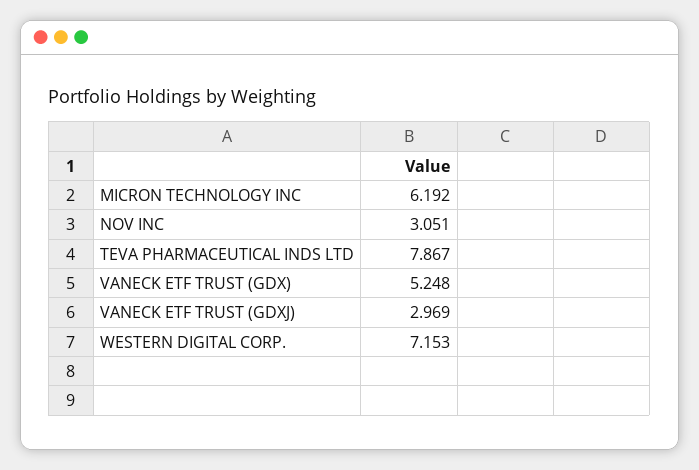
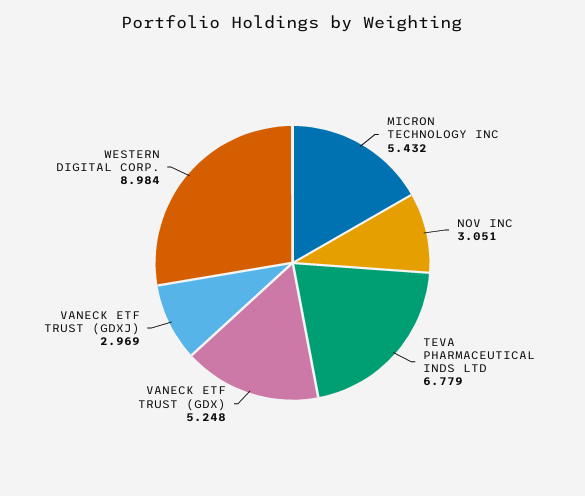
  {
-   "MICRON TECHNOLOGY INC": 6.192,
+   "MICRON TECHNOLOGY INC": 5.432,
    "NOV INC": 3.051,
-   "TEVA PHARMACEUTICAL INDS LTD": 7.867,
+   "TEVA PHARMACEUTICAL INDS LTD": 6.779,
    "VANECK ETF TRUST (GDX)": 5.248,
    "VANECK ETF TRUST (GDXJ)": 2.969,
-   "WESTERN DIGITAL CORP.": 7.153
+   "WESTERN DIGITAL CORP.": 8.984
  }

